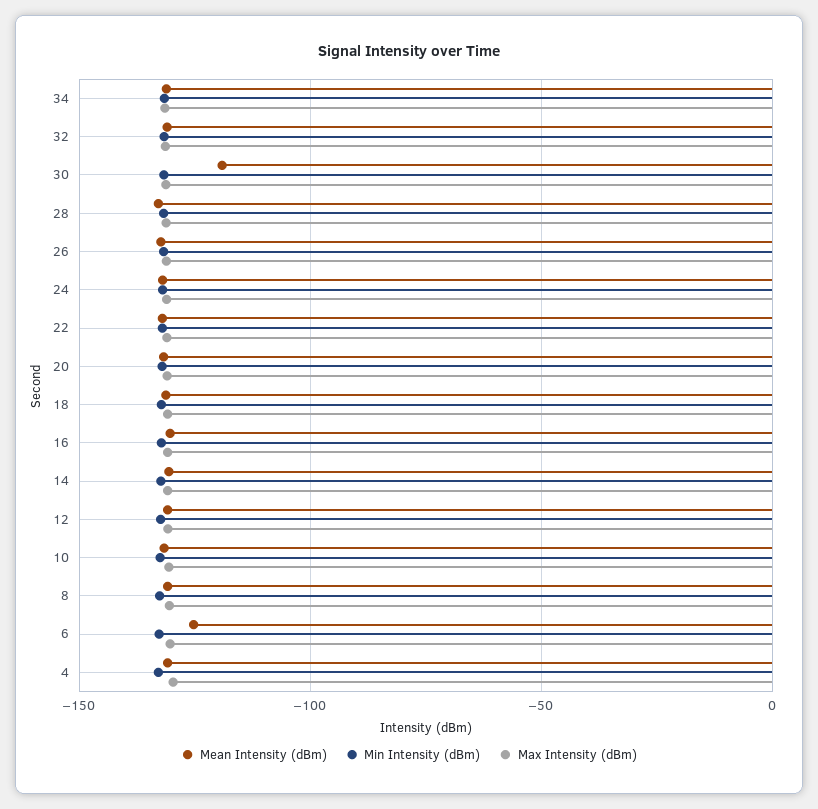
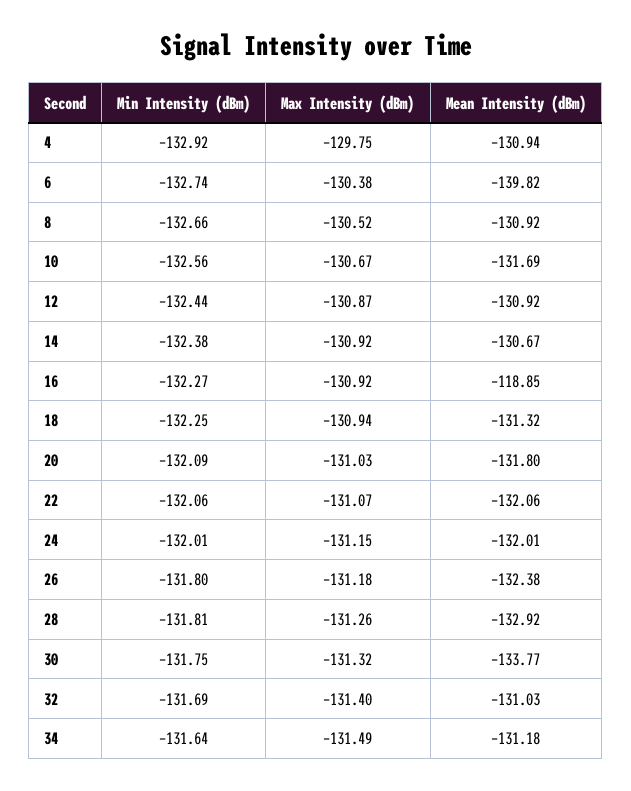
  {
    "Mean Intensity (dBm)": {
      "34": -131.18,
      "32": -131.03,
-     "30": -120,
+     "30": -133.77,
      "28": -132.92,
      "26": -132.38,
      "24": -132.01,
      "22": -132.06,
      "20": -131.8,
      "18": -131.32,
-     "16": -130,
+     "16": -118.85,
      "14": -130.67,
      "12": -130.92,
      "10": -131.69,
      "8": -130.92,
-     "6": -125,
+     "6": -139.82,
      "4": -130.94
    },
    "Min Intensity (dBm)": {
      "34": -131.64,
      "32": -131.69,
      "30": -131.75,
      "28": -131.81,
      "26": -131.8,
      "24": -132.01,
      "22": -132.06,
      "20": -132.09,
      "18": -132.25,
      "16": -132.27,
      "14": -132.38,
      "12": -132.44,
      "10": -132.56,
      "8": -132.66,
      "6": -132.74,
      "4": -132.92
    },
    "Max Intensity (dBm)": {
      "34": -131.49,
      "32": -131.4,
      "30": -131.32,
      "28": -131.26,
      "26": -131.18,
      "24": -131.15,
      "22": -131.07,
      "20": -131.03,
      "18": -130.94,
      "16": -130.92,
      "14": -130.92,
      "12": -130.87,
      "10": -130.67,
      "8": -130.52,
      "6": -130.38,
      "4": -129.75
    }
  }

